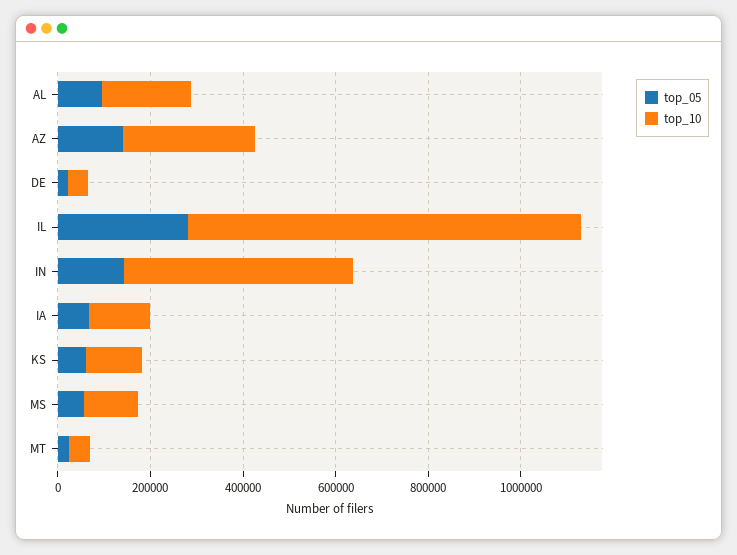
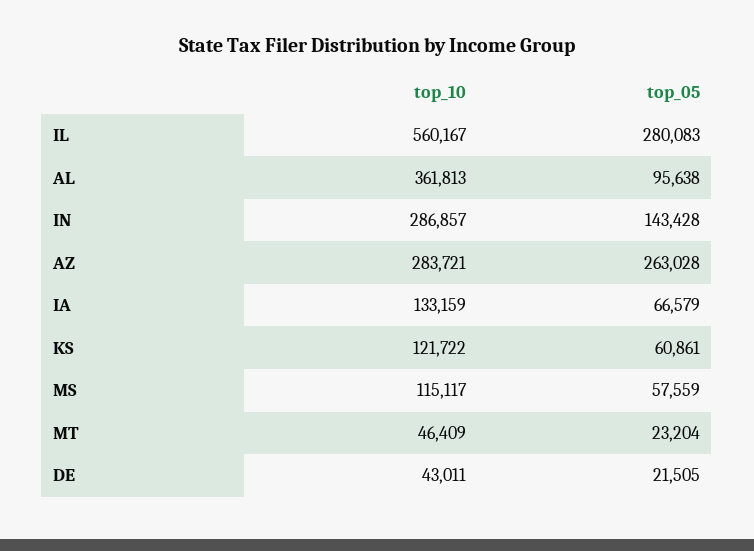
  {
    "top_05": {
      "AL": 95638,
-     "AZ": 150000,
+     "AZ": 263028,
      "DE": 21505,
      "IL": 280083,
      "IN": 143428,
      "IA": 66579,
      "KS": 60861,
      "MS": 57559,
      "MT": 23204
    },
    "top_10": {
-     "AL": 200000,
+     "AL": 361813,
      "AZ": 283721,
      "DE": 43011,
-     "IL": 850000,
+     "IL": 560167,
-     "IN": 500000,
+     "IN": 286857,
      "IA": 133159,
      "KS": 121722,
      "MS": 115117,
      "MT": 46409
    }
  }

